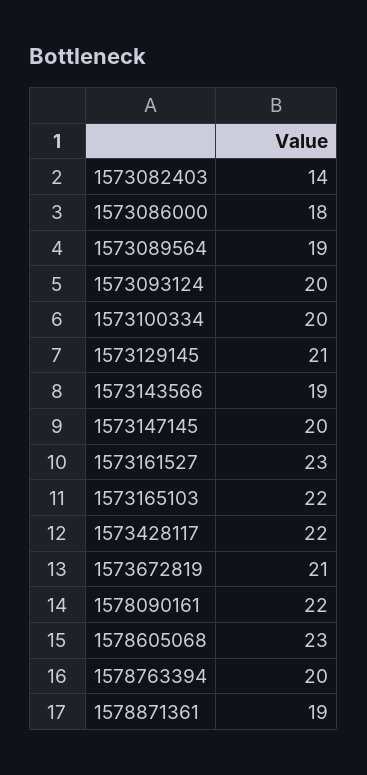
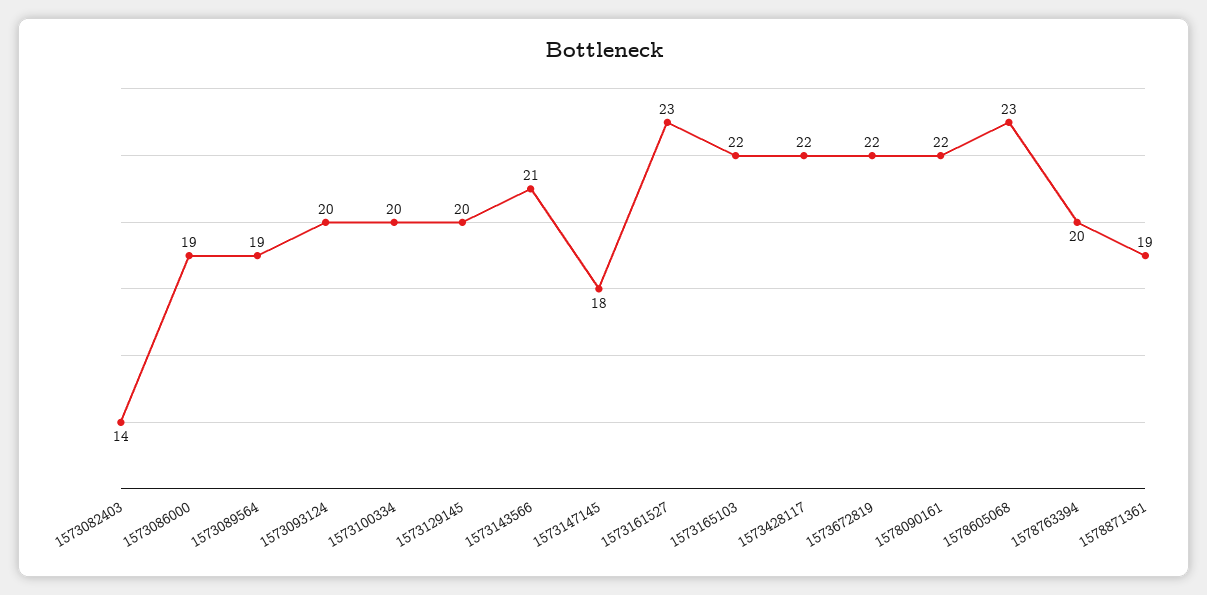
  {
    "1573082403": 14,
-   "1573086000": 18,
+   "1573086000": 19,
    "1573089564": 19,
    "1573093124": 20,
    "1573100334": 20,
-   "1573129145": 21,
+   "1573129145": 20,
-   "1573143566": 19,
+   "1573143566": 21,
-   "1573147145": 20,
+   "1573147145": 18,
    "1573161527": 23,
    "1573165103": 22,
    "1573428117": 22,
-   "1573672819": 21,
+   "1573672819": 22,
    "1578090161": 22,
    "1578605068": 23,
    "1578763394": 20,
    "1578871361": 19
  }

